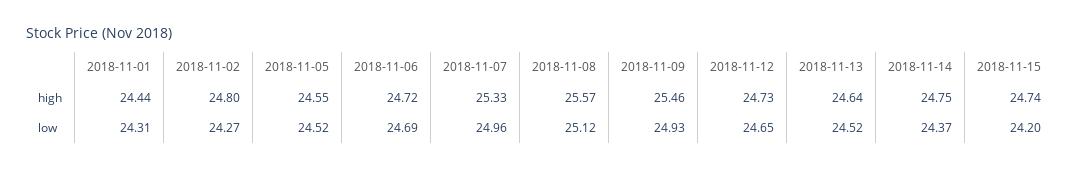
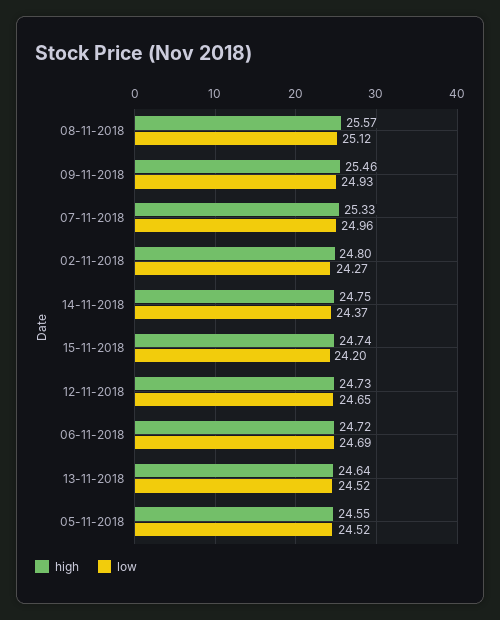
  {
    "high": {
-     "2018-11-01": 24.44,
      "2018-11-02": 24.8,
      "2018-11-05": 24.55,
      "2018-11-06": 24.72,
      "2018-11-07": 25.33,
      "2018-11-08": 25.57,
      "2018-11-09": 25.46,
      "2018-11-12": 24.73,
      "2018-11-13": 24.64,
      "2018-11-14": 24.75,
      "2018-11-15": 24.74
    },
    "low": {
-     "2018-11-01": 24.31,
      "2018-11-02": 24.27,
      "2018-11-05": 24.52,
      "2018-11-06": 24.69,
      "2018-11-07": 24.96,
      "2018-11-08": 25.12,
      "2018-11-09": 24.93,
      "2018-11-12": 24.65,
      "2018-11-13": 24.52,
      "2018-11-14": 24.37,
      "2018-11-15": 24.2
    }
  }

